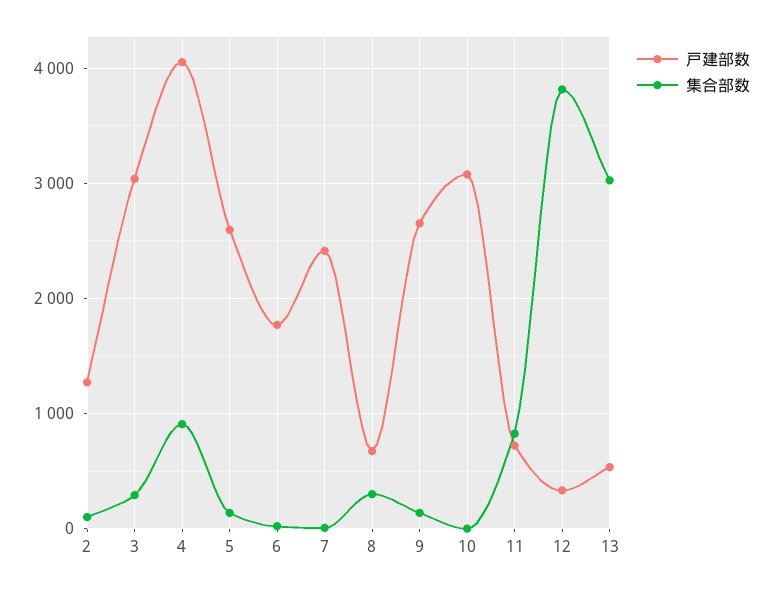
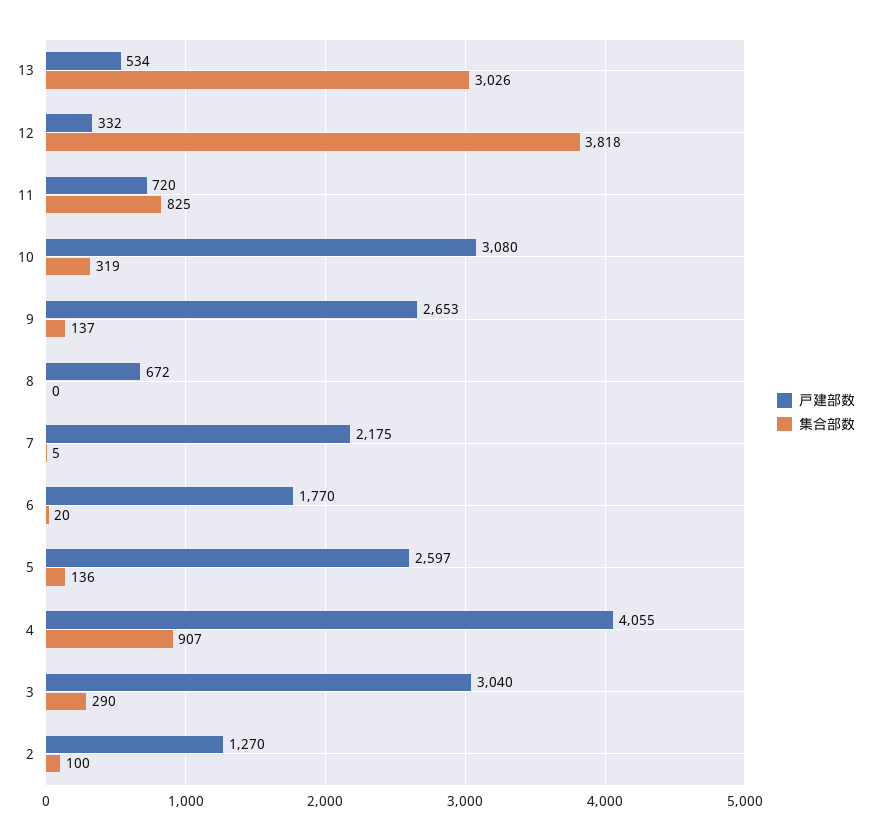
  {
    "戸建部数": {
      "2": 1270,
      "3": 3040,
      "4": 4055,
      "5": 2597,
      "6": 1770,
-     "7": 2400,
+     "7": 2175,
      "8": 672,
      "9": 2653,
      "10": 3080,
      "11": 720,
      "12": 332,
      "13": 534
    },
    "集合部数": {
      "2": 100,
      "3": 290,
      "4": 907,
      "5": 136,
      "6": 20,
      "7": 5,
-     "8": 300,
+     "8": 0,
      "9": 137,
-     "10": 0,
+     "10": 319,
      "11": 825,
      "12": 3818,
      "13": 3026
    }
  }

